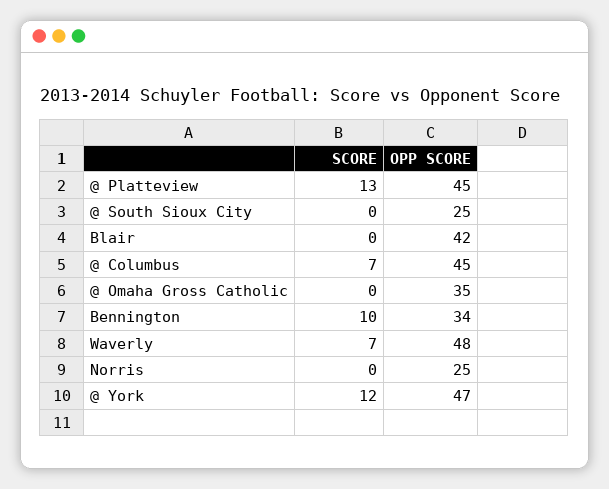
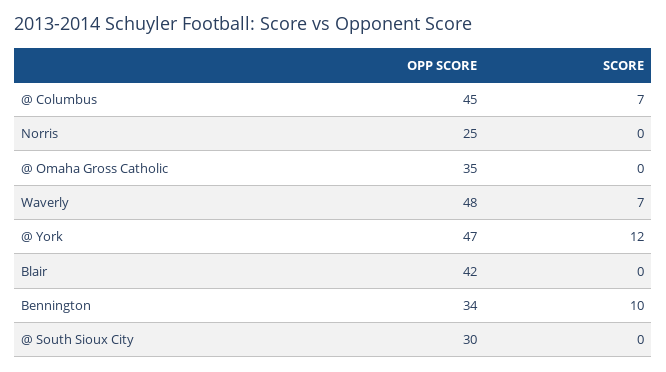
  {
    "SCORE": {
-     "@ Platteview": 13,
      "@ South Sioux City": 0,
      "Blair": 0,
      "@ Columbus": 7,
      "@ Omaha Gross Catholic": 0,
      "Bennington": 10,
      "Waverly": 7,
      "Norris": 0,
      "@ York": 12
    },
    "OPP SCORE": {
-     "@ Platteview": 45,
-     "@ South Sioux City": 25,
+     "@ South Sioux City": 30,
      "Blair": 42,
      "@ Columbus": 45,
      "@ Omaha Gross Catholic": 35,
      "Bennington": 34,
      "Waverly": 48,
      "Norris": 25,
      "@ York": 47
    }
  }

